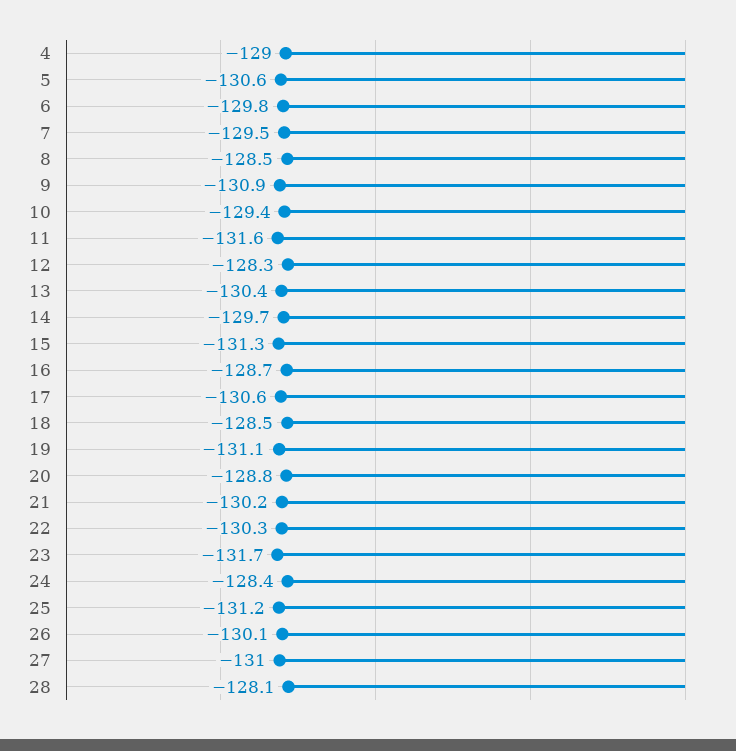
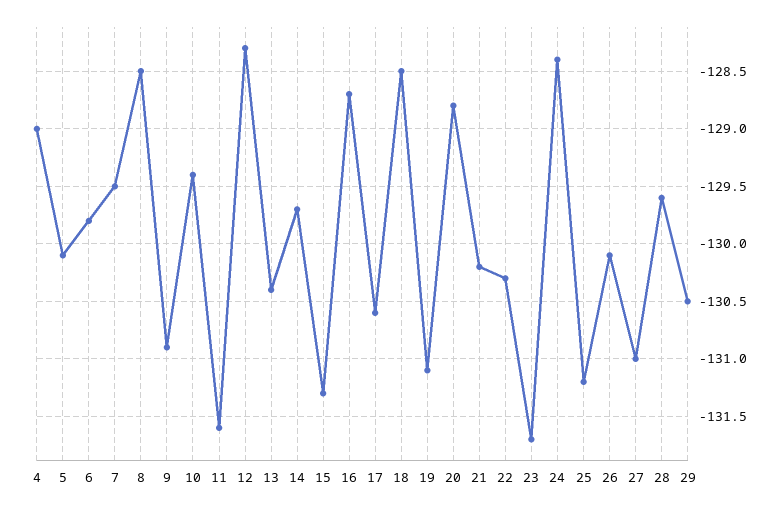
  {
    "4": -129,
-   "5": -130.6,
+   "5": -130.1,
    "6": -129.8,
    "7": -129.5,
    "8": -128.5,
    "9": -130.9,
    "10": -129.4,
    "11": -131.6,
    "12": -128.3,
    "13": -130.4,
    "14": -129.7,
    "15": -131.3,
    "16": -128.7,
    "17": -130.6,
    "18": -128.5,
    "19": -131.1,
    "20": -128.8,
    "21": -130.2,
    "22": -130.3,
    "23": -131.7,
    "24": -128.4,
    "25": -131.2,
    "26": -130.1,
    "27": -131,
-   "28": -128.1
+   "28": -129.6,
+   "29": -130.5
  }

